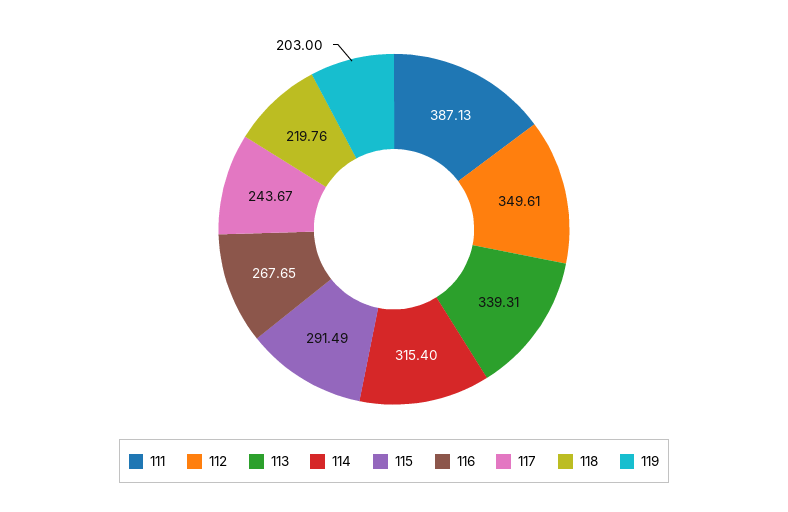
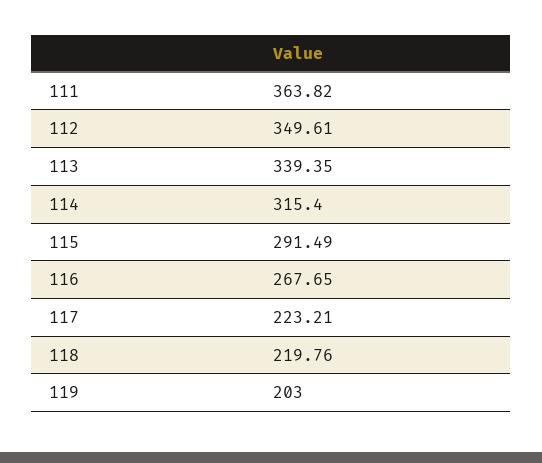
  {
-   "111": 387.13,
+   "111": 363.82,
    "112": 349.61,
-   "113": 339.31,
+   "113": 339.35,
    "114": 315.4,
    "115": 291.49,
    "116": 267.65,
-   "117": 243.67,
+   "117": 223.21,
    "118": 219.76,
    "119": 203
  }

